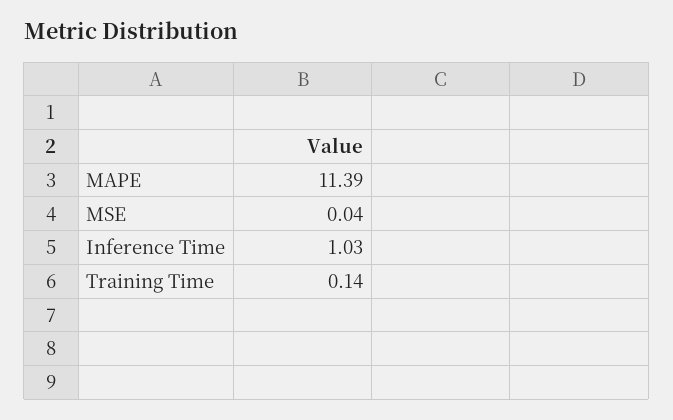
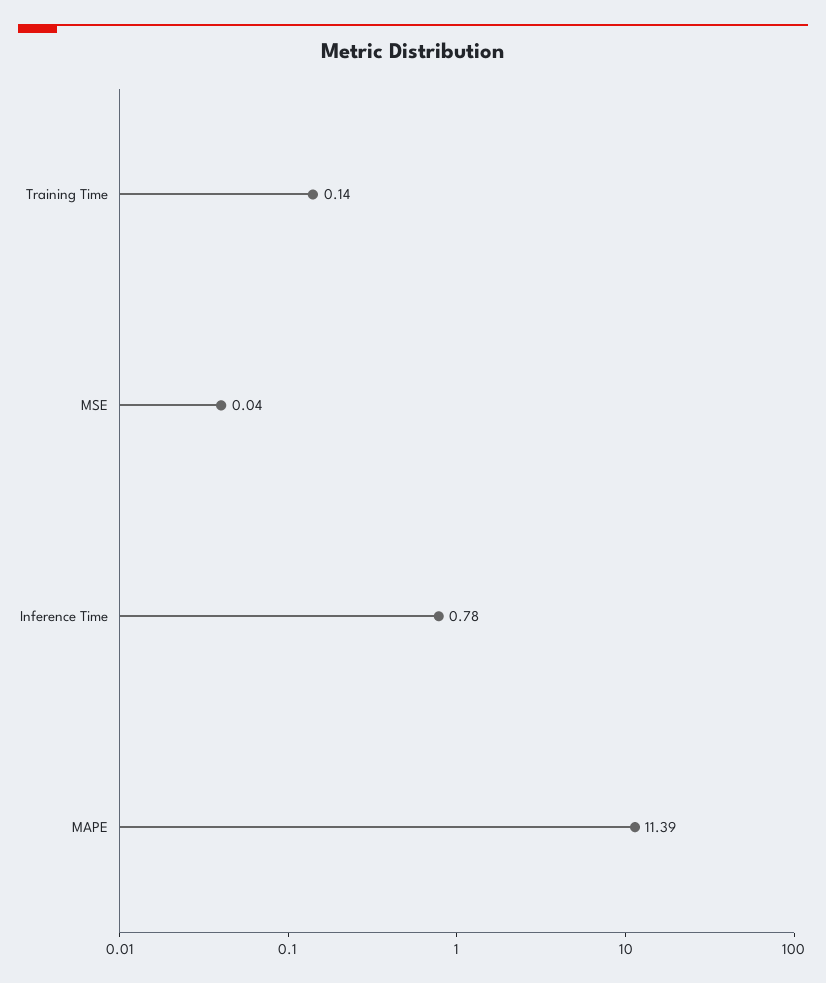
  {
    "MAPE": 11.39,
    "MSE": 0.04,
-   "Inference Time": 1.03,
+   "Inference Time": 0.78,
    "Training Time": 0.14
  }

